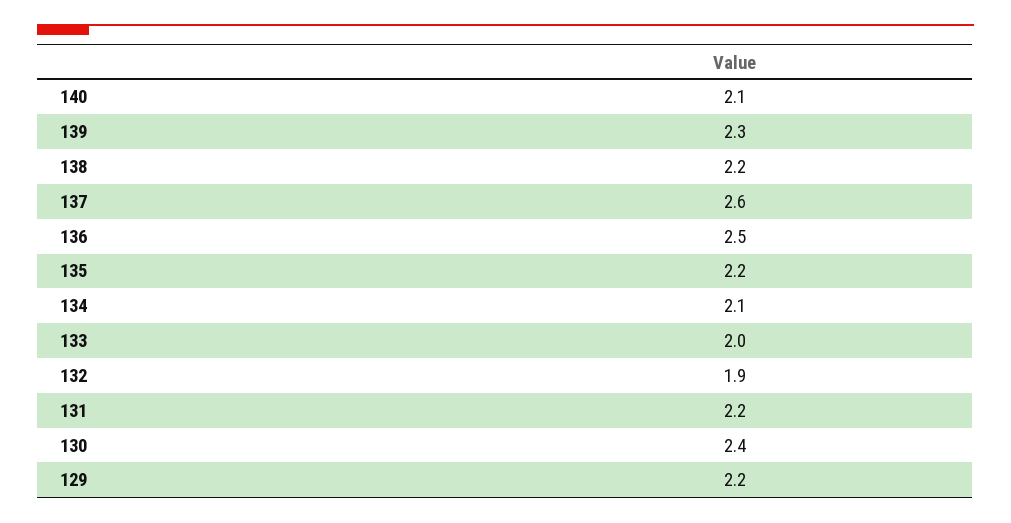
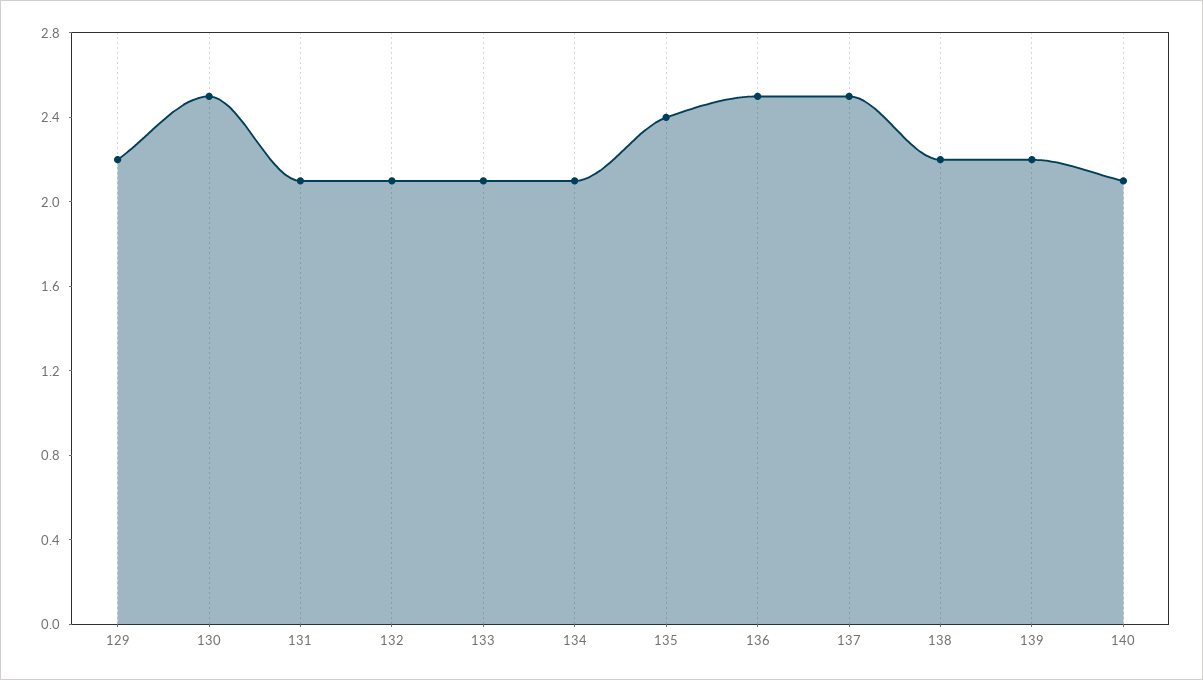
  {
    "140": 2.1,
-   "139": 2.3,
+   "139": 2.2,
    "138": 2.2,
-   "137": 2.6,
+   "137": 2.5,
    "136": 2.5,
-   "135": 2.2,
+   "135": 2.4,
    "134": 2.1,
-   "133": 2,
+   "133": 2.1,
-   "132": 1.9,
+   "132": 2.1,
-   "131": 2.2,
+   "131": 2.1,
-   "130": 2.4,
+   "130": 2.5,
    "129": 2.2
  }

